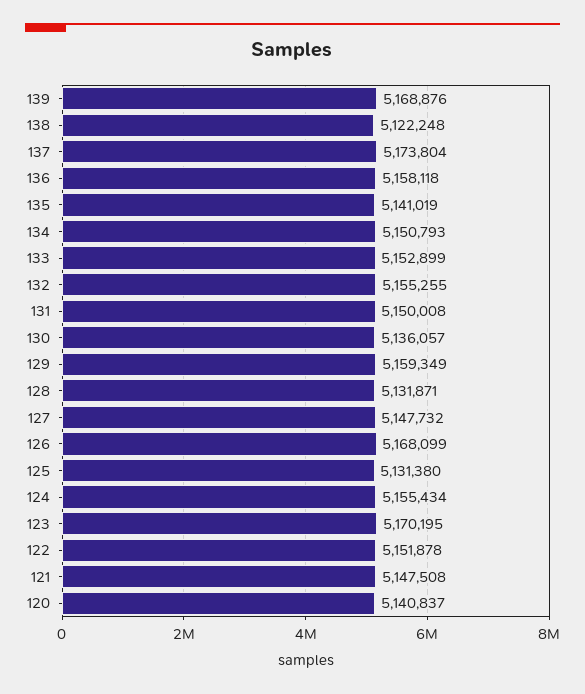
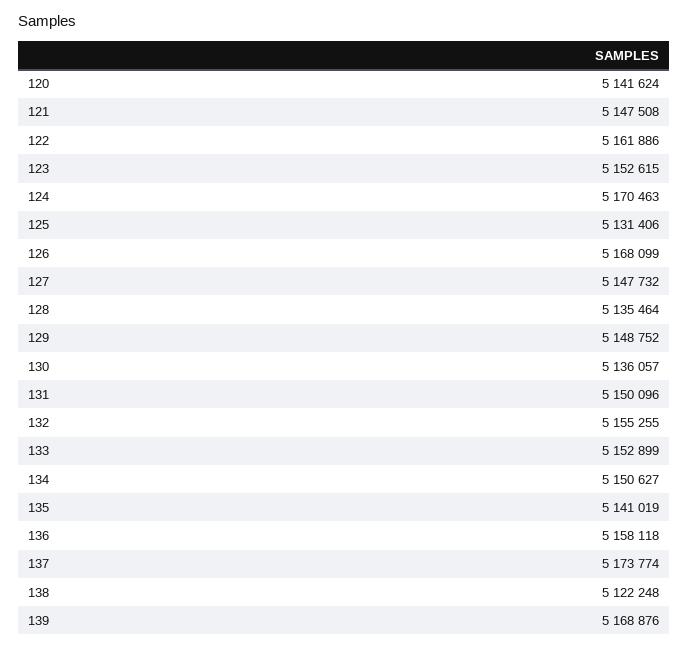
  {
    "139": 5168876,
    "138": 5122248,
-   "137": 5173804,
+   "137": 5173774,
    "136": 5158118,
    "135": 5141019,
-   "134": 5150793,
+   "134": 5150627,
    "133": 5152899,
    "132": 5155255,
-   "131": 5150008,
+   "131": 5150096,
    "130": 5136057,
-   "129": 5159349,
+   "129": 5148752,
-   "128": 5131871,
+   "128": 5135464,
    "127": 5147732,
    "126": 5168099,
-   "125": 5131380,
+   "125": 5131406,
-   "124": 5155434,
+   "124": 5170463,
-   "123": 5170195,
+   "123": 5152615,
-   "122": 5151878,
+   "122": 5161886,
    "121": 5147508,
-   "120": 5140837
+   "120": 5141624
  }

